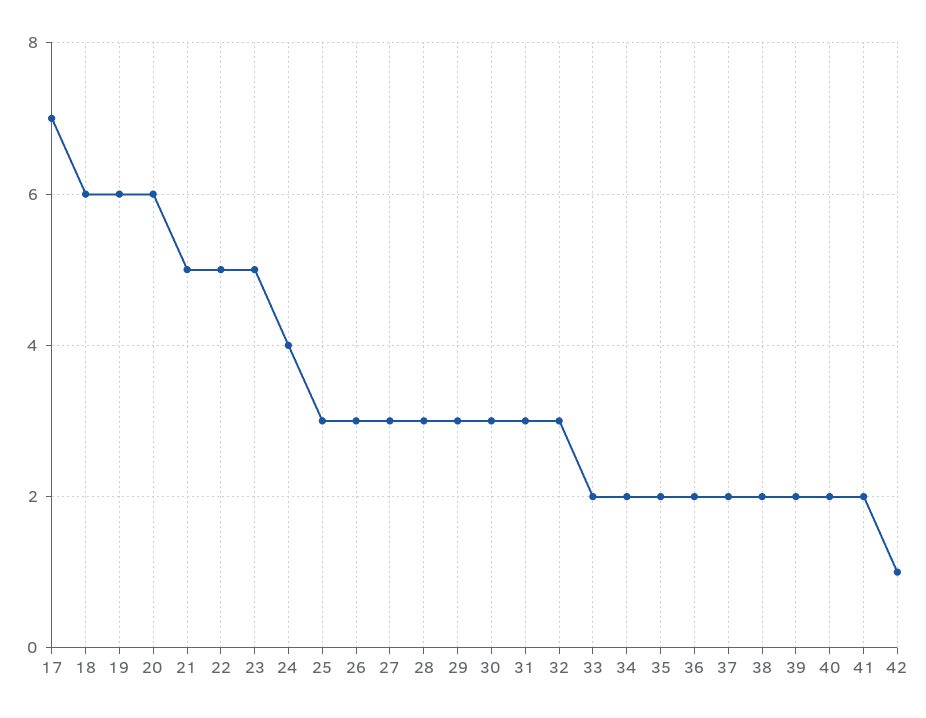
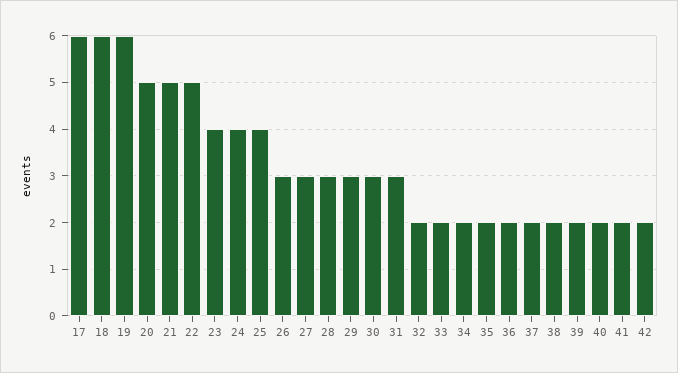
  {
-   "17": 7,
+   "17": 6,
    "18": 6,
    "19": 6,
-   "20": 6,
+   "20": 5,
    "21": 5,
    "22": 5,
-   "23": 5,
+   "23": 4,
    "24": 4,
-   "25": 3,
+   "25": 4,
    "26": 3,
    "27": 3,
    "28": 3,
    "29": 3,
    "30": 3,
    "31": 3,
-   "32": 3,
+   "32": 2,
    "33": 2,
    "34": 2,
    "35": 2,
    "36": 2,
    "37": 2,
    "38": 2,
    "39": 2,
    "40": 2,
    "41": 2,
-   "42": 1
+   "42": 2
  }

